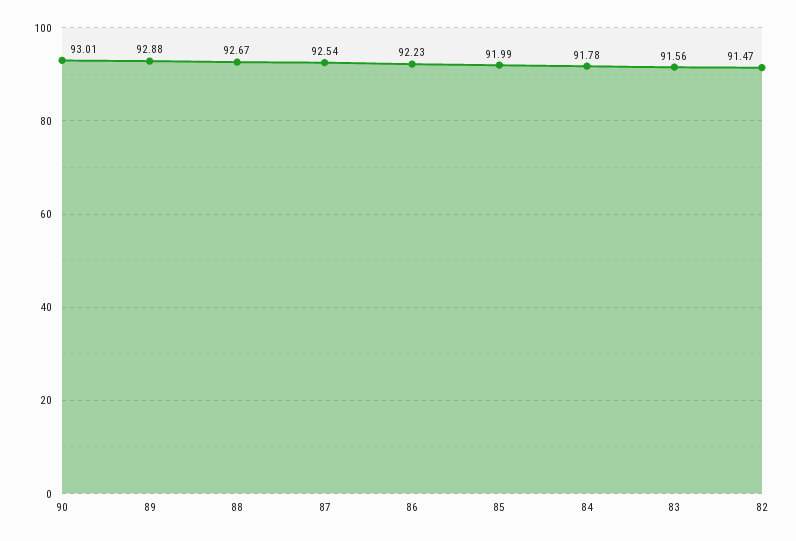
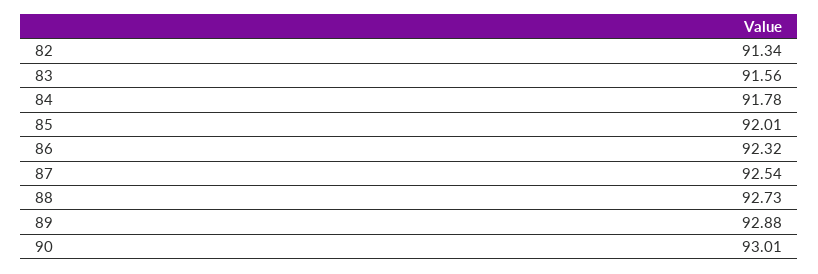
  {
    "90": 93.01,
    "89": 92.88,
-   "88": 92.67,
+   "88": 92.73,
    "87": 92.54,
-   "86": 92.23,
+   "86": 92.32,
-   "85": 91.99,
+   "85": 92.01,
    "84": 91.78,
    "83": 91.56,
-   "82": 91.47
+   "82": 91.34
  }

